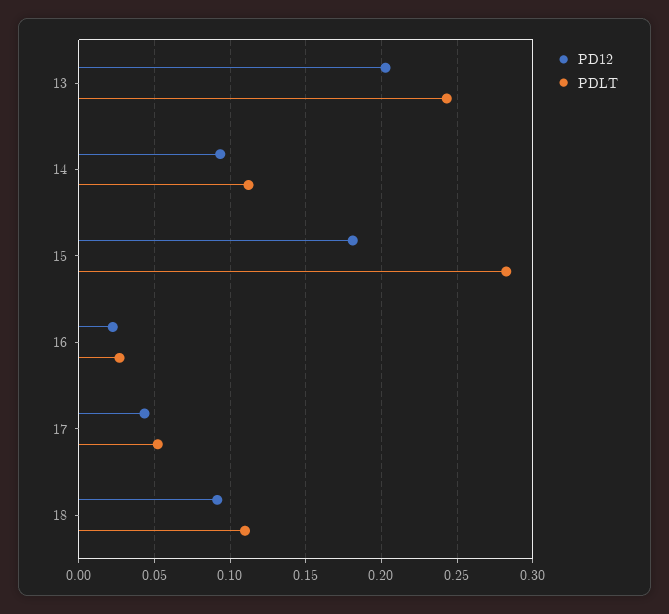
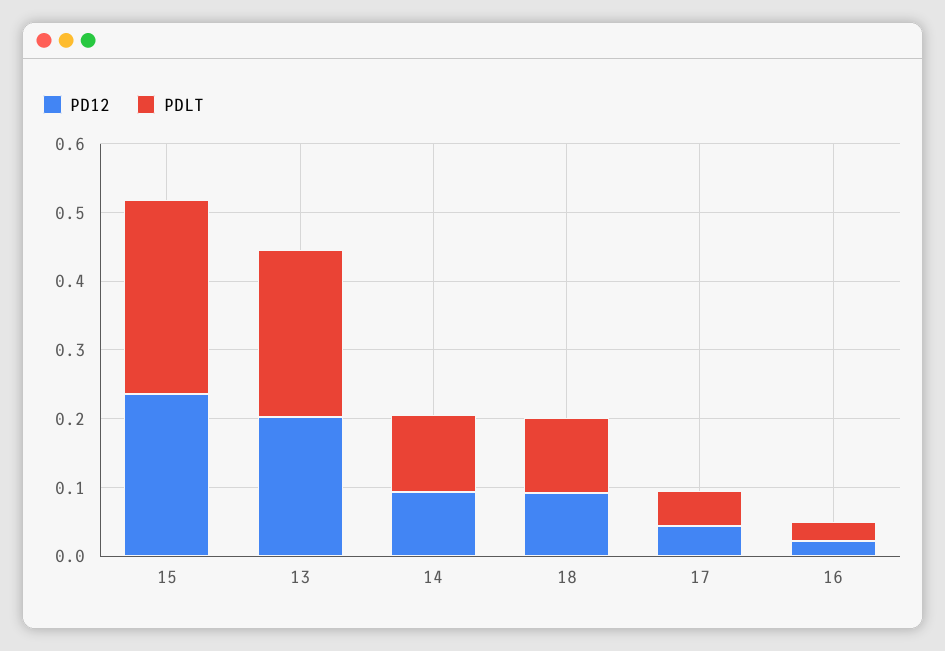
  {
    "PD12": {
      "13": 0.205,
      "14": 0.095,
-     "15": 0.18,
+     "15": 0.24,
      "16": 0.02,
      "17": 0.045,
      "18": 0.09
    },
    "PDLT": {
      "13": 0.245,
      "14": 0.11,
      "15": 0.285,
      "16": 0.025,
      "17": 0.05,
      "18": 0.11
    }
  }

